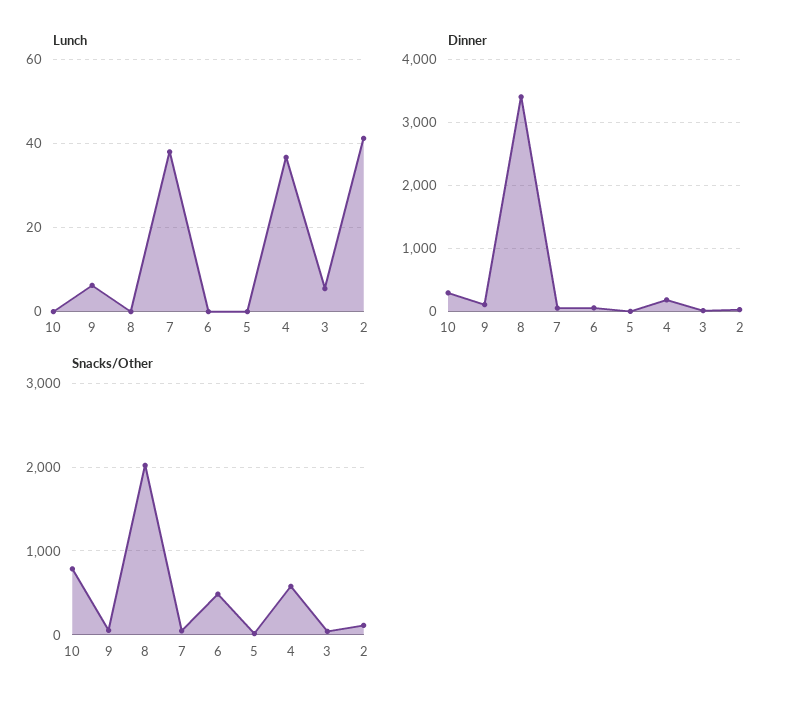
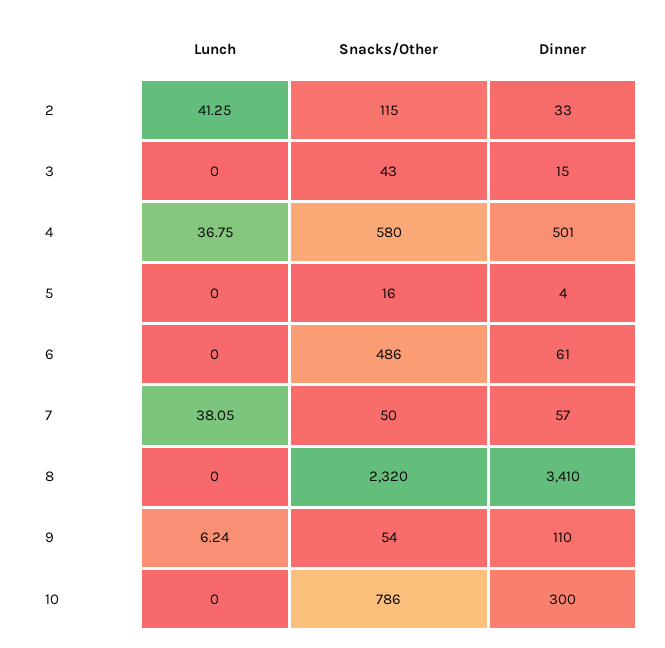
  {
    "Lunch": {
      "10": 0,
      "9": 6.24,
      "8": 0,
      "7": 38.05,
      "6": 0,
      "5": 0,
      "4": 36.75,
-     "3": 6,
+     "3": 0,
      "2": 41.25
    },
    "Dinner": {
      "10": 300,
      "9": 110,
      "8": 3410,
      "7": 57,
      "6": 61,
      "5": 4,
-     "4": 200,
+     "4": 501,
      "3": 15,
      "2": 33
    },
    "Snacks/Other": {
      "10": 786,
      "9": 54,
-     "8": 2000,
+     "8": 2320,
      "7": 50,
      "6": 486,
      "5": 16,
      "4": 580,
      "3": 43,
      "2": 115
    }
  }

